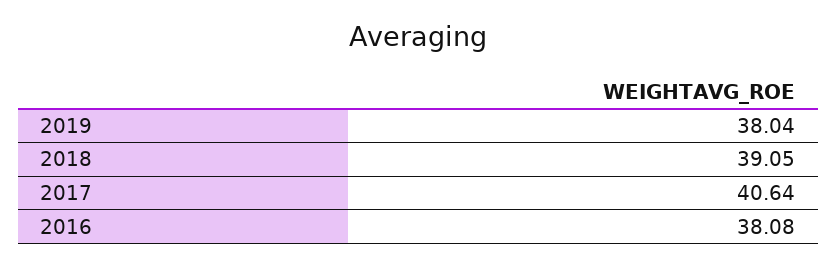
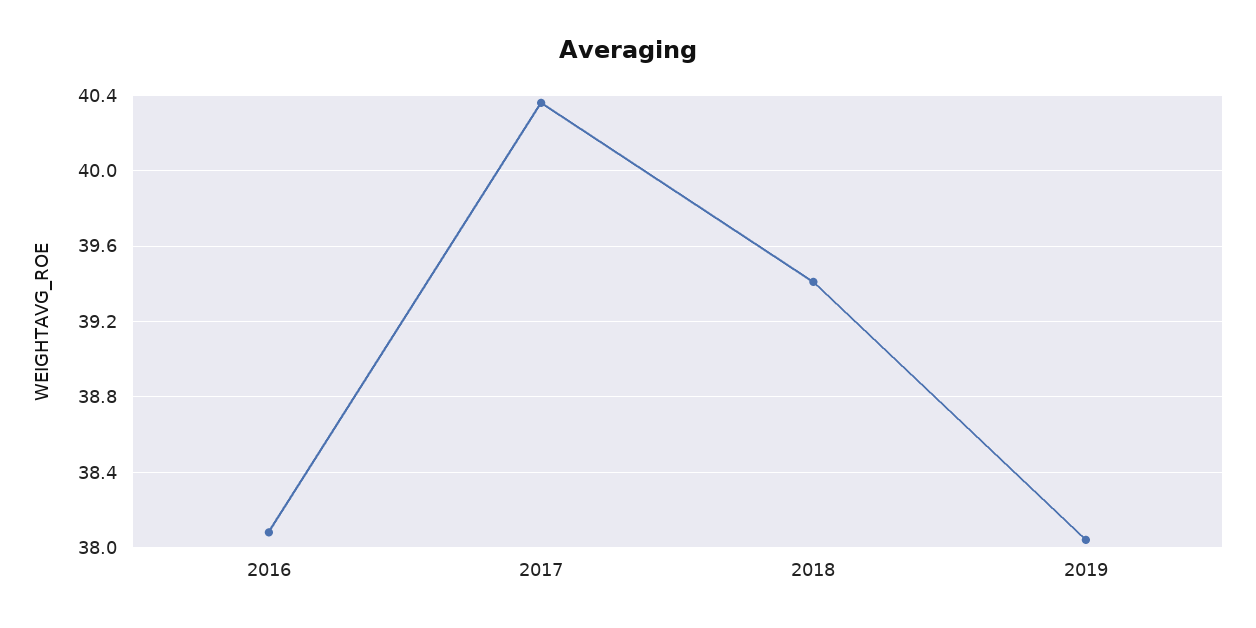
  {
    "2019": 38.04,
-   "2018": 39.05,
+   "2018": 39.4,
-   "2017": 40.64,
+   "2017": 40.35,
    "2016": 38.08
  }

